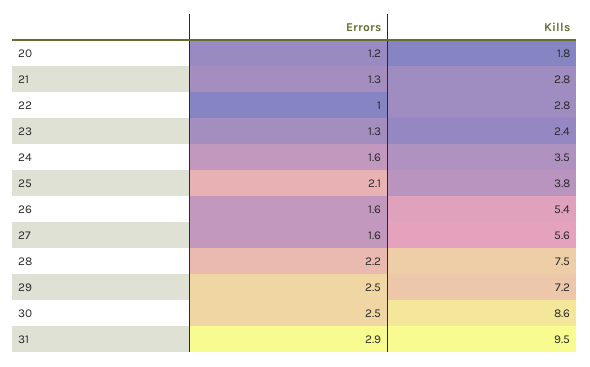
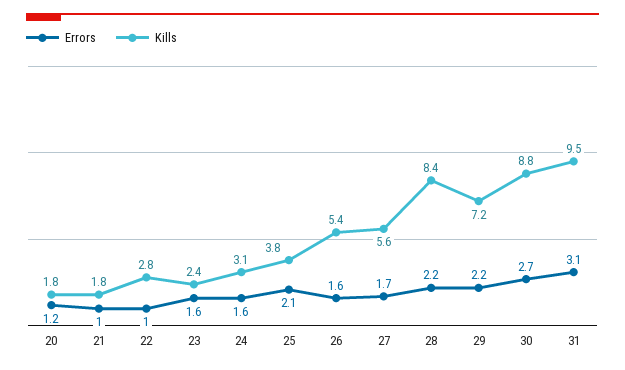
  {
    "Errors": {
      "20": 1.2,
-     "21": 1.3,
+     "21": 1,
      "22": 1,
-     "23": 1.3,
+     "23": 1.6,
      "24": 1.6,
      "25": 2.1,
      "26": 1.6,
-     "27": 1.6,
+     "27": 1.7,
      "28": 2.2,
-     "29": 2.5,
+     "29": 2.2,
-     "30": 2.5,
+     "30": 2.7,
-     "31": 2.9
+     "31": 3.1
    },
    "Kills": {
      "20": 1.8,
-     "21": 2.8,
+     "21": 1.8,
      "22": 2.8,
      "23": 2.4,
-     "24": 3.5,
+     "24": 3.1,
      "25": 3.8,
      "26": 5.4,
      "27": 5.6,
-     "28": 7.5,
+     "28": 8.4,
      "29": 7.2,
-     "30": 8.6,
+     "30": 8.8,
      "31": 9.5
    }
  }

